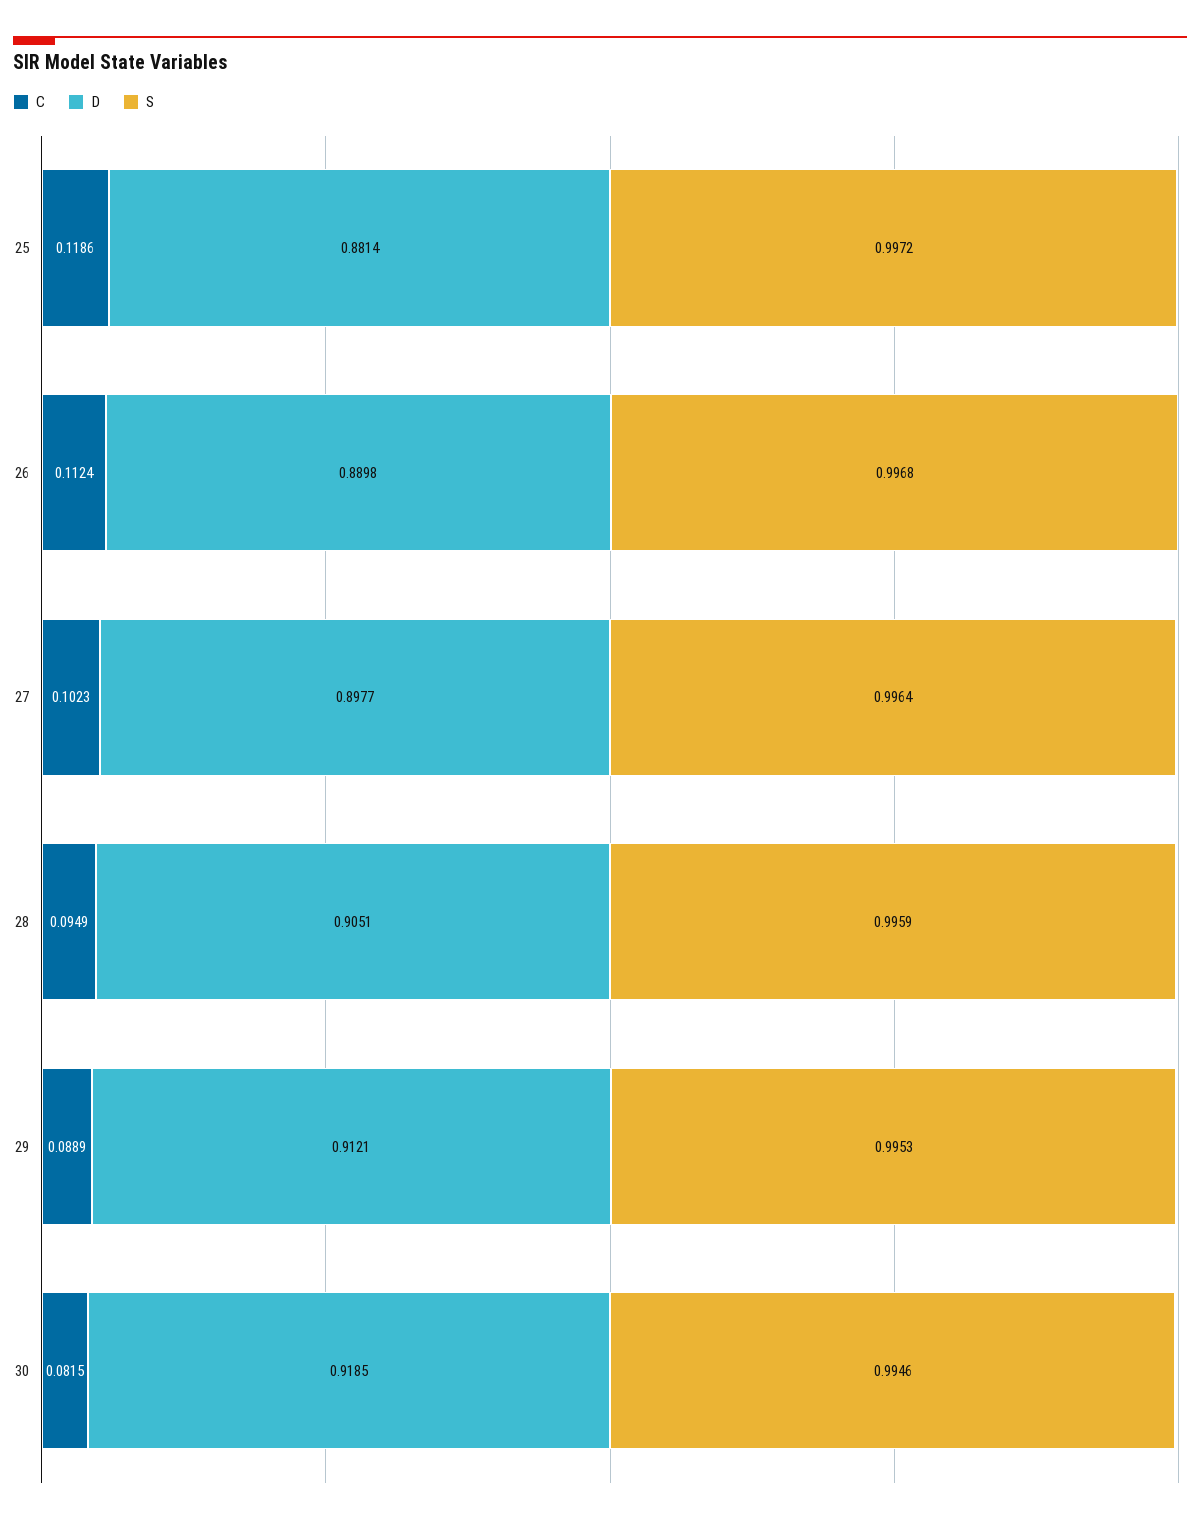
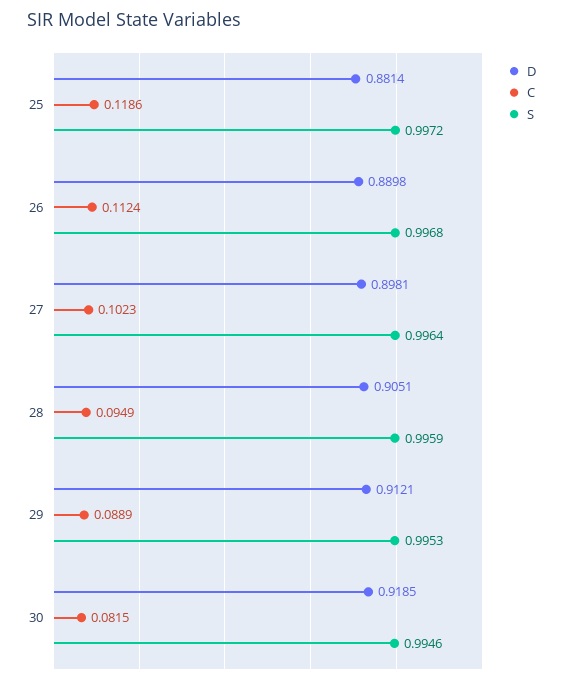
  {
    "C": {
      "25": 0.1186,
      "26": 0.1124,
      "27": 0.1023,
      "28": 0.0949,
      "29": 0.0889,
      "30": 0.0815
    },
    "D": {
      "25": 0.8814,
      "26": 0.8898,
-     "27": 0.8977,
+     "27": 0.8981,
      "28": 0.9051,
      "29": 0.9121,
      "30": 0.9185
    },
    "S": {
      "25": 0.9972,
      "26": 0.9968,
      "27": 0.9964,
      "28": 0.9959,
      "29": 0.9953,
      "30": 0.9946
    }
  }

